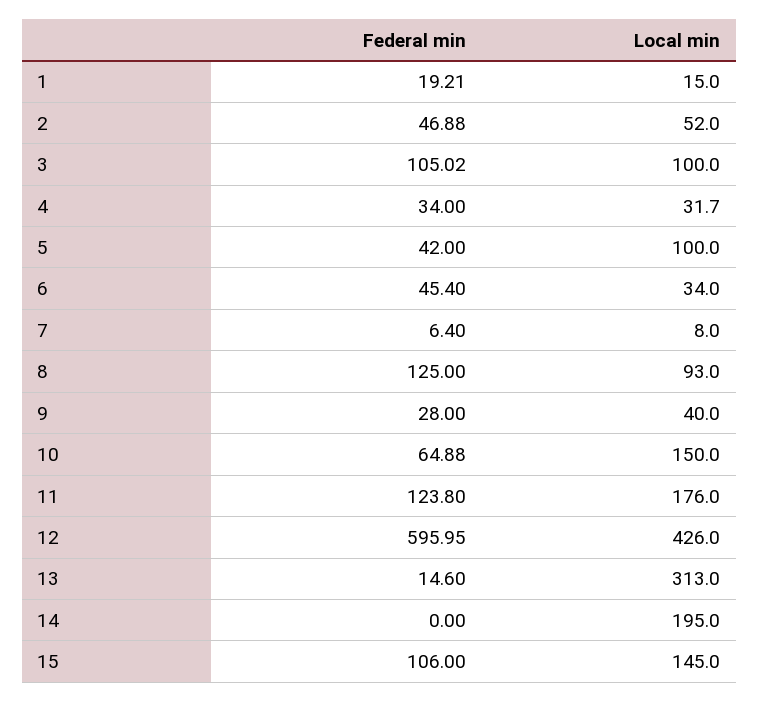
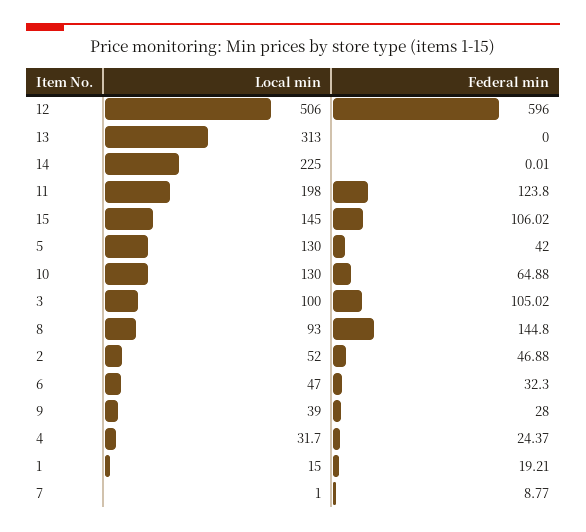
  {
    "Federal min": {
      "1": 19.21,
      "2": 46.88,
      "3": 105.02,
-     "4": 34,
+     "4": 24.37,
      "5": 42,
-     "6": 45.4,
+     "6": 32.3,
-     "7": 6.4,
+     "7": 8.77,
-     "8": 125,
+     "8": 144.8,
      "9": 28,
      "10": 64.88,
      "11": 123.8,
-     "12": 595.95,
+     "12": 596,
-     "13": 14.6,
+     "13": 0,
-     "14": 0,
+     "14": 0.01,
-     "15": 106
+     "15": 106.02
    },
    "Local min": {
      "1": 15,
      "2": 52,
      "3": 100,
      "4": 31.7,
-     "5": 100,
+     "5": 130,
-     "6": 34,
+     "6": 47,
-     "7": 8,
+     "7": 1,
      "8": 93,
-     "9": 40,
+     "9": 39,
-     "10": 150,
+     "10": 130,
-     "11": 176,
+     "11": 198,
-     "12": 426,
+     "12": 506,
      "13": 313,
-     "14": 195,
+     "14": 225,
      "15": 145
    }
  }

